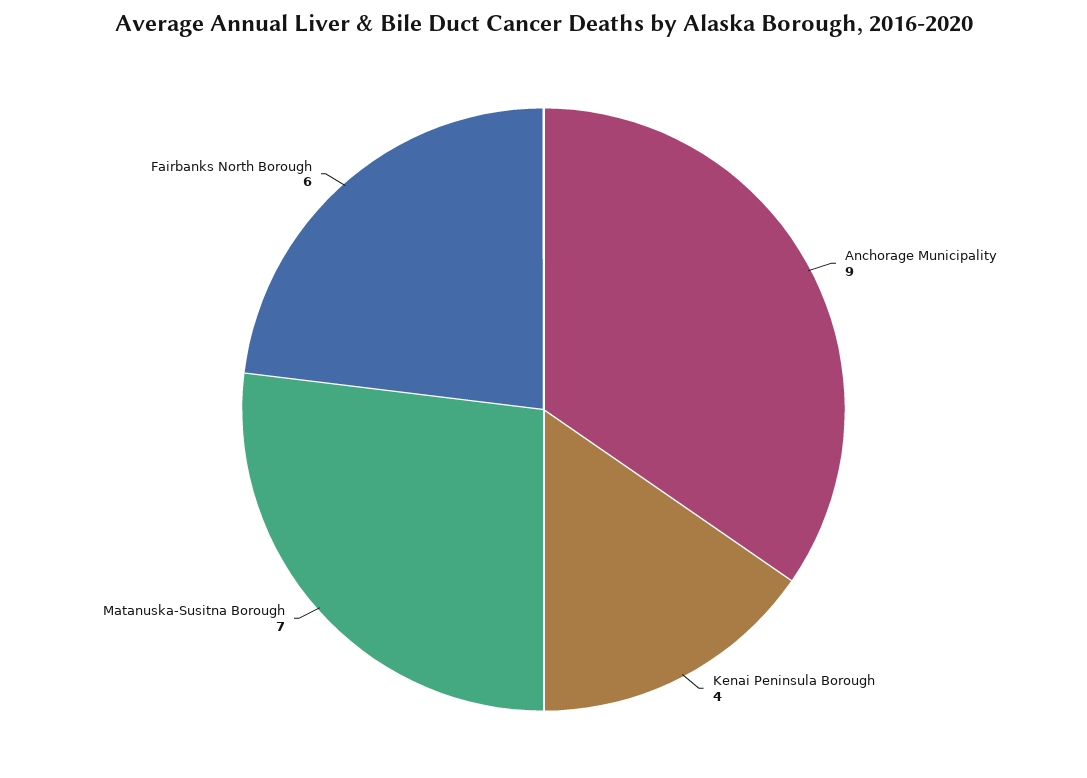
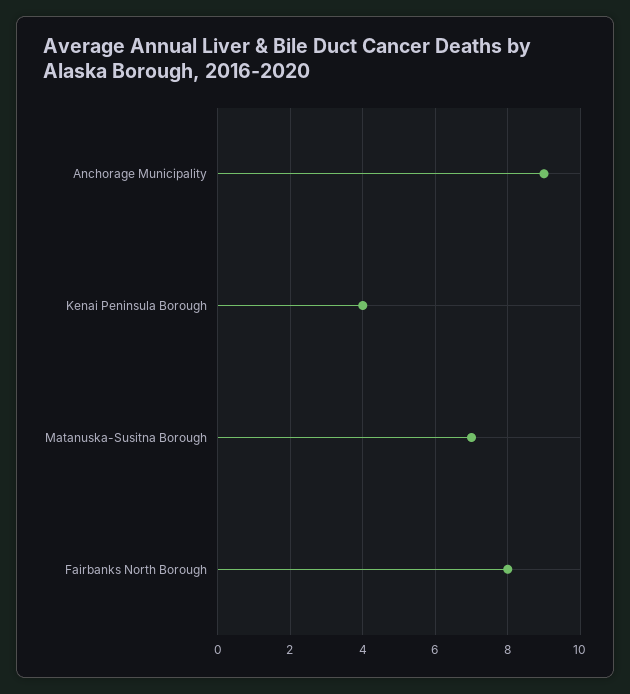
  {
    "Anchorage Municipality": 9,
    "Kenai Peninsula Borough": 4,
    "Matanuska-Susitna Borough": 7,
-   "Fairbanks North Borough": 6
+   "Fairbanks North Borough": 8
  }

